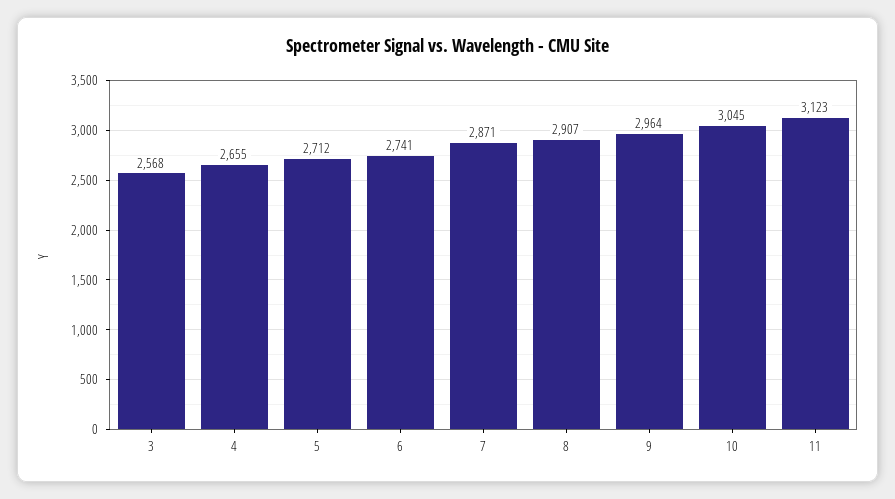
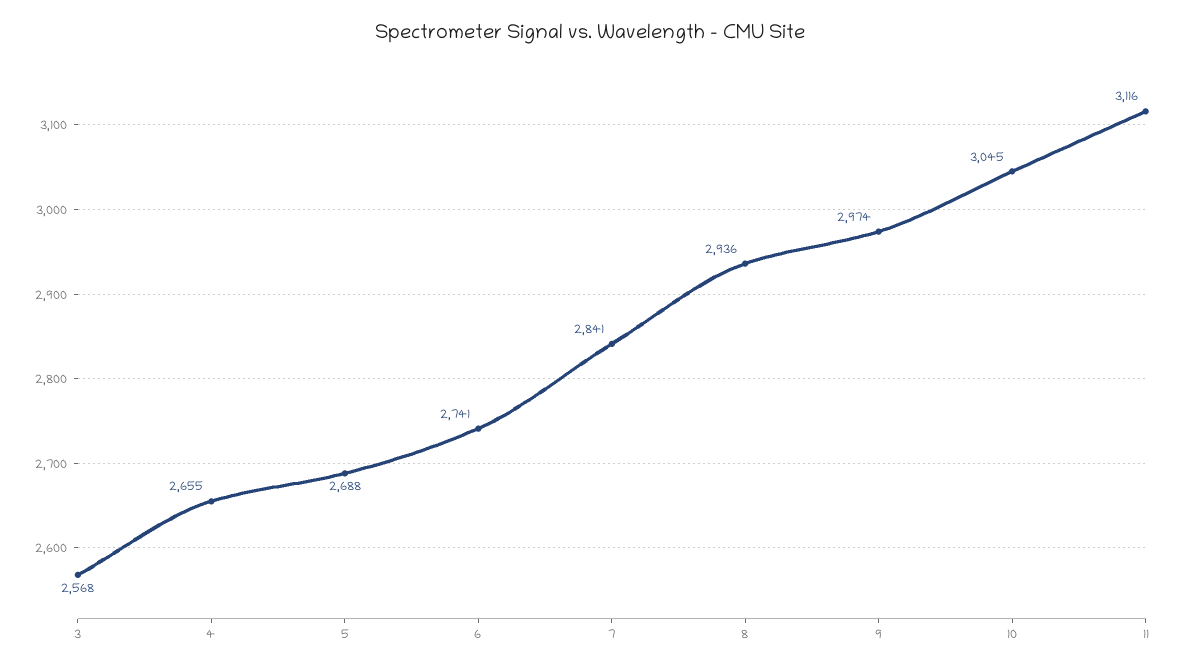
  {
    "3": 2568,
    "4": 2655,
-   "5": 2712,
+   "5": 2688,
    "6": 2741,
-   "7": 2871,
+   "7": 2841,
-   "8": 2907,
+   "8": 2936,
-   "9": 2964,
+   "9": 2974,
    "10": 3045,
-   "11": 3123
+   "11": 3116
  }

